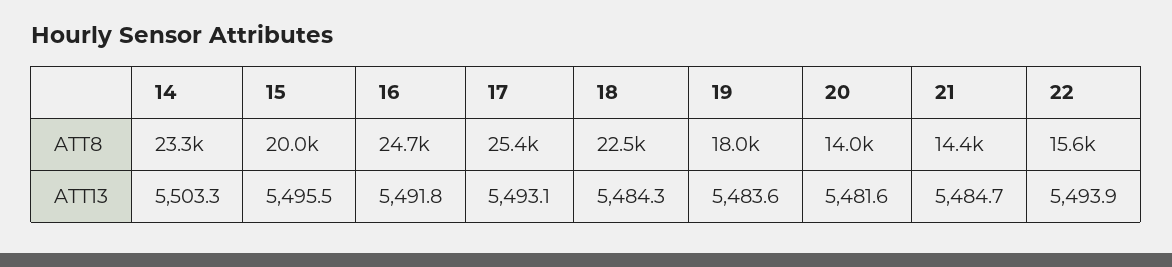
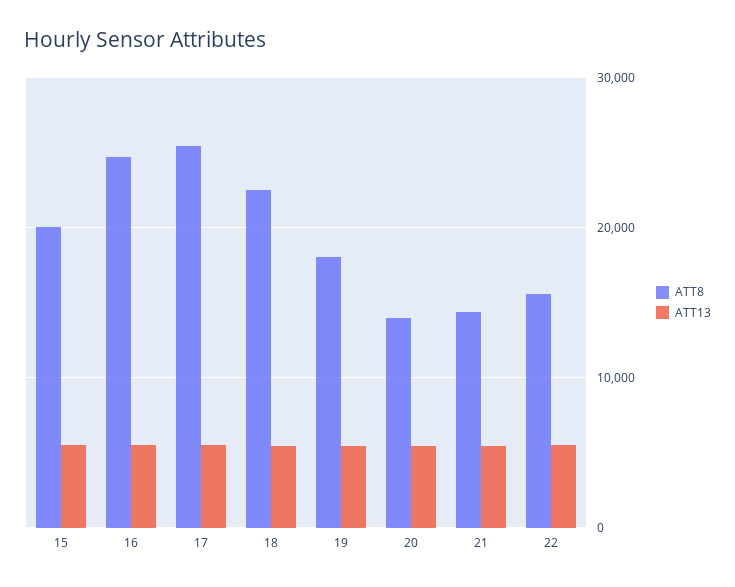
  {
    "ATT8": {
-     "14": 23300,
      "15": 20000,
      "16": 24700,
      "17": 25400,
      "18": 22500,
      "19": 18000,
      "20": 14000,
      "21": 14400,
      "22": 15600
    },
    "ATT13": {
-     "14": 5503.3,
      "15": 5495.5,
      "16": 5491.8,
      "17": 5493.1,
      "18": 5484.3,
      "19": 5483.6,
      "20": 5481.6,
      "21": 5484.7,
      "22": 5493.9
    }
  }

